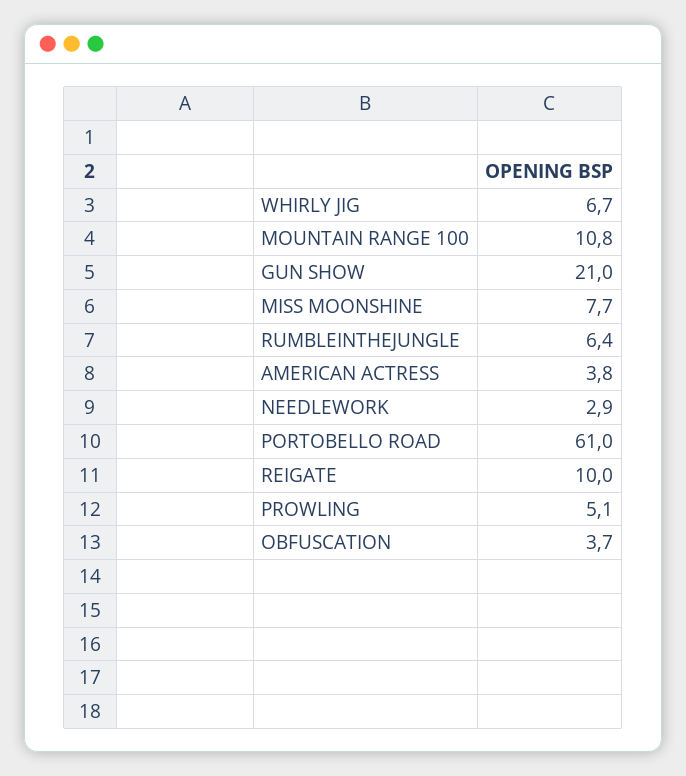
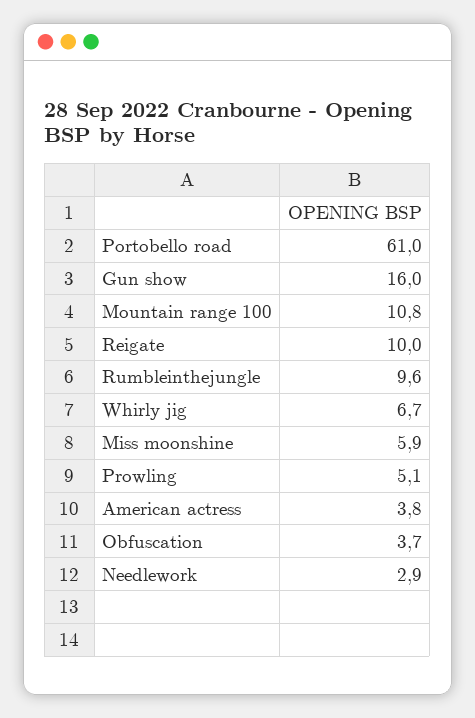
  {
    "WHIRLY JIG": 6.7,
    "MOUNTAIN RANGE 100": 10.8,
-   "GUN SHOW": 21,
+   "GUN SHOW": 16,
-   "MISS MOONSHINE": 7.7,
+   "MISS MOONSHINE": 5.9,
-   "RUMBLEINTHEJUNGLE": 6.4,
+   "RUMBLEINTHEJUNGLE": 9.6,
    "AMERICAN ACTRESS": 3.8,
    "NEEDLEWORK": 2.9,
    "PORTOBELLO ROAD": 61,
    "REIGATE": 10,
    "PROWLING": 5.1,
    "OBFUSCATION": 3.7
  }

